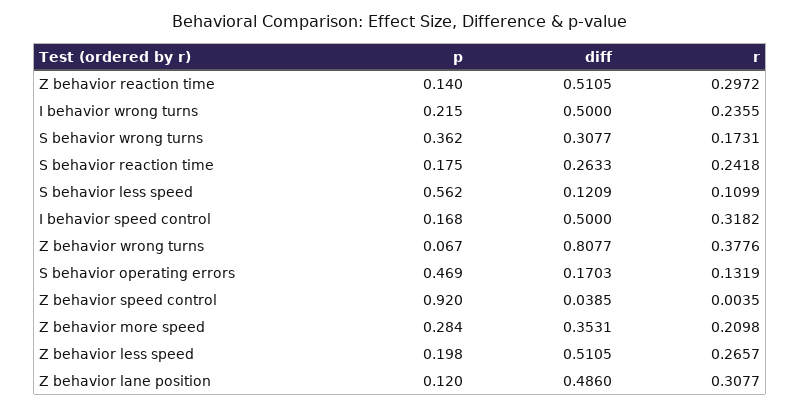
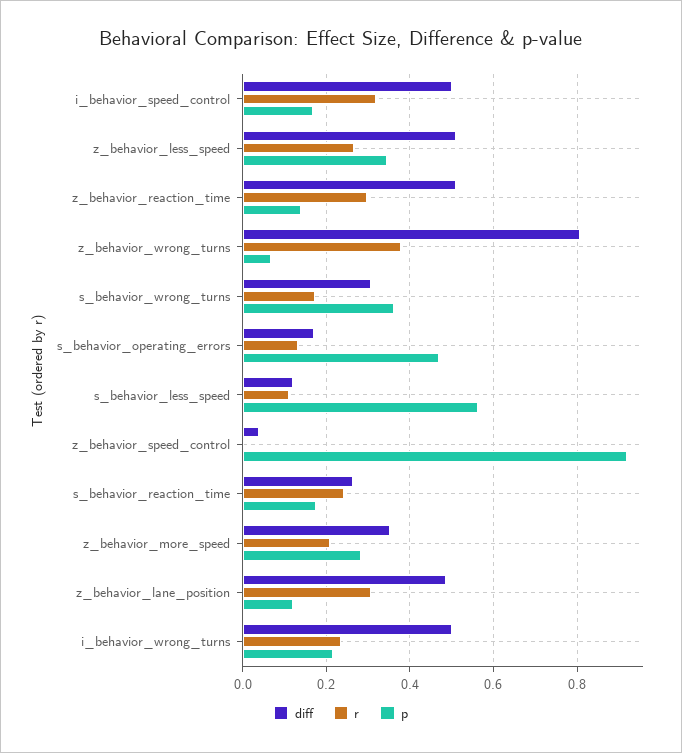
  {
    "p": {
      "Z behavior reaction time": 0.14,
      "I behavior wrong turns": 0.215,
      "S behavior wrong turns": 0.362,
      "S behavior reaction time": 0.175,
      "S behavior less speed": 0.562,
      "I behavior speed control": 0.168,
      "Z behavior wrong turns": 0.067,
      "S behavior operating errors": 0.469,
      "Z behavior speed control": 0.92,
      "Z behavior more speed": 0.284,
-     "Z behavior less speed": 0.198,
+     "Z behavior less speed": 0.34,
      "Z behavior lane position": 0.12
    },
    "diff": {
      "Z behavior reaction time": 0.5105,
      "I behavior wrong turns": 0.5,
      "S behavior wrong turns": 0.3077,
      "S behavior reaction time": 0.2633,
      "S behavior less speed": 0.1209,
      "I behavior speed control": 0.5,
      "Z behavior wrong turns": 0.8077,
      "S behavior operating errors": 0.1703,
      "Z behavior speed control": 0.0385,
      "Z behavior more speed": 0.3531,
      "Z behavior less speed": 0.5105,
      "Z behavior lane position": 0.486
    },
    "r": {
      "Z behavior reaction time": 0.2972,
      "I behavior wrong turns": 0.2355,
      "S behavior wrong turns": 0.1731,
      "S behavior reaction time": 0.2418,
      "S behavior less speed": 0.1099,
      "I behavior speed control": 0.3182,
      "Z behavior wrong turns": 0.3776,
      "S behavior operating errors": 0.1319,
      "Z behavior speed control": 0.0035,
      "Z behavior more speed": 0.2098,
      "Z behavior less speed": 0.2657,
      "Z behavior lane position": 0.3077
    }
  }

